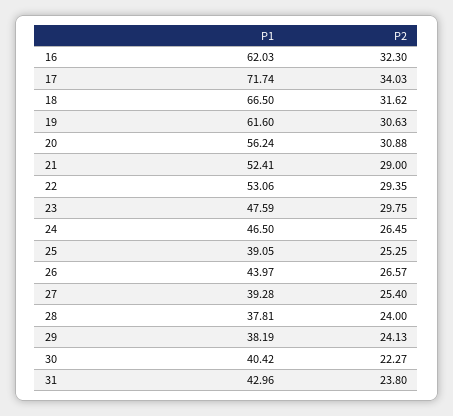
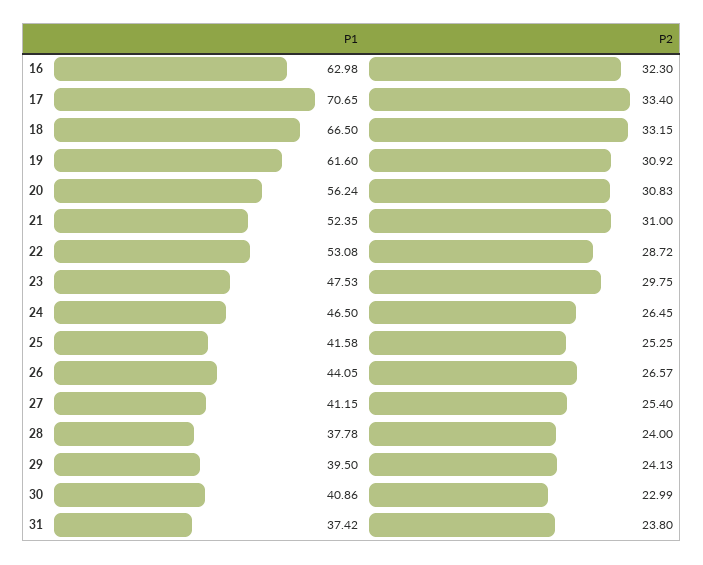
  {
    "P1": {
-     "16": 62.03,
+     "16": 62.98,
-     "17": 71.74,
+     "17": 70.65,
      "18": 66.5,
      "19": 61.6,
      "20": 56.24,
-     "21": 52.41,
+     "21": 52.35,
-     "22": 53.06,
+     "22": 53.08,
-     "23": 47.59,
+     "23": 47.53,
      "24": 46.5,
-     "25": 39.05,
+     "25": 41.58,
-     "26": 43.97,
+     "26": 44.05,
-     "27": 39.28,
+     "27": 41.15,
-     "28": 37.81,
+     "28": 37.78,
-     "29": 38.19,
+     "29": 39.5,
-     "30": 40.42,
+     "30": 40.86,
-     "31": 42.96
+     "31": 37.42
    },
    "P2": {
      "16": 32.3,
-     "17": 34.03,
+     "17": 33.4,
-     "18": 31.62,
+     "18": 33.15,
-     "19": 30.63,
+     "19": 30.92,
-     "20": 30.88,
+     "20": 30.83,
-     "21": 29,
+     "21": 31,
-     "22": 29.35,
+     "22": 28.72,
      "23": 29.75,
      "24": 26.45,
      "25": 25.25,
      "26": 26.57,
      "27": 25.4,
      "28": 24,
      "29": 24.13,
-     "30": 22.27,
+     "30": 22.99,
      "31": 23.8
    }
  }

